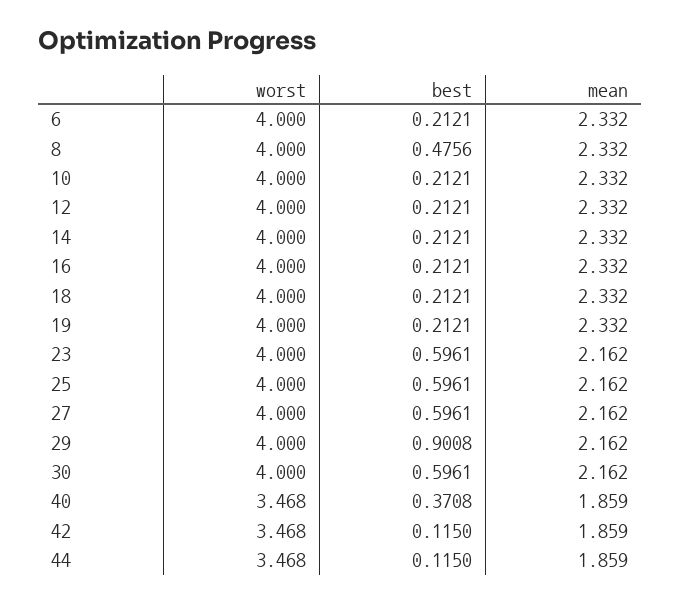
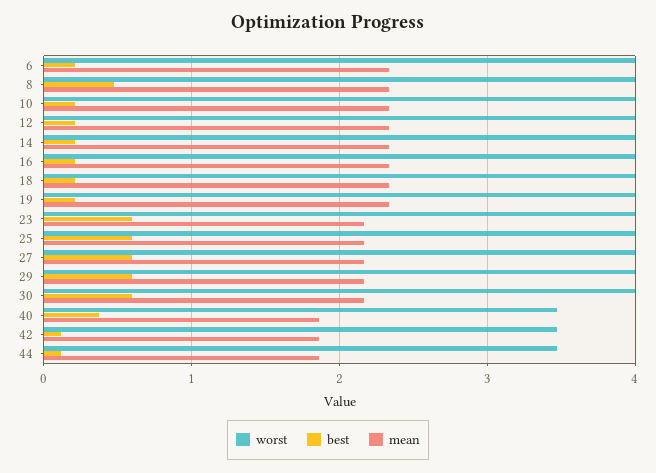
  {
    "worst": {
      "6": 4,
      "8": 4,
      "10": 4,
      "12": 4,
      "14": 4,
      "16": 4,
      "18": 4,
      "19": 4,
      "23": 4,
      "25": 4,
      "27": 4,
      "29": 4,
      "30": 4,
      "40": 3.468,
      "42": 3.468,
      "44": 3.468
    },
    "best": {
      "6": 0.2121,
      "8": 0.4756,
      "10": 0.2121,
      "12": 0.2121,
      "14": 0.2121,
      "16": 0.2121,
      "18": 0.2121,
      "19": 0.2121,
      "23": 0.5961,
      "25": 0.5961,
      "27": 0.5961,
-     "29": 0.9008,
+     "29": 0.6,
      "30": 0.5961,
      "40": 0.3708,
      "42": 0.115,
      "44": 0.115
    },
    "mean": {
      "6": 2.332,
      "8": 2.332,
      "10": 2.332,
      "12": 2.332,
      "14": 2.332,
      "16": 2.332,
      "18": 2.332,
      "19": 2.332,
      "23": 2.162,
      "25": 2.162,
      "27": 2.162,
      "29": 2.162,
      "30": 2.162,
      "40": 1.859,
      "42": 1.859,
      "44": 1.859
    }
  }

